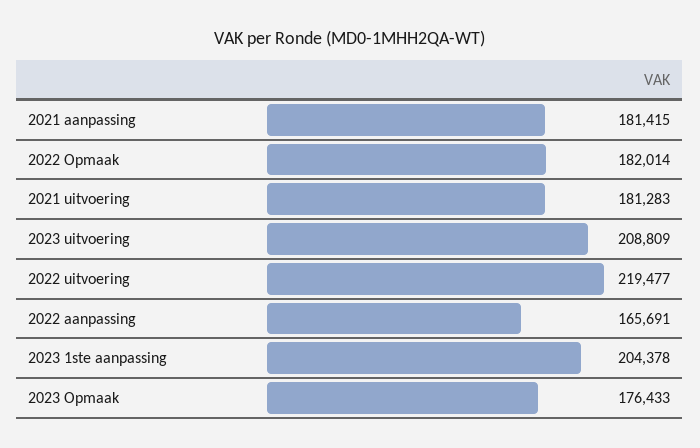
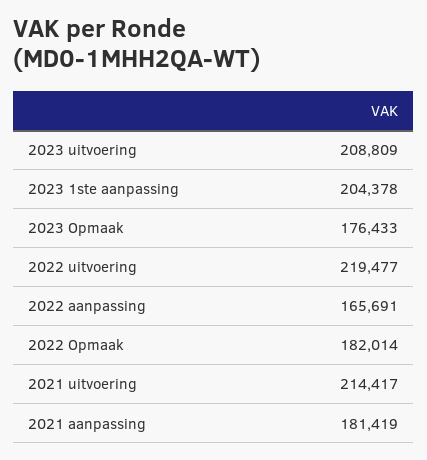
  {
-   "2021 aanpassing": 181415,
+   "2021 aanpassing": 181419,
    "2022 Opmaak": 182014,
-   "2021 uitvoering": 181283,
+   "2021 uitvoering": 214417,
    "2023 uitvoering": 208809,
    "2022 uitvoering": 219477,
    "2022 aanpassing": 165691,
    "2023 1ste aanpassing": 204378,
    "2023 Opmaak": 176433
  }

